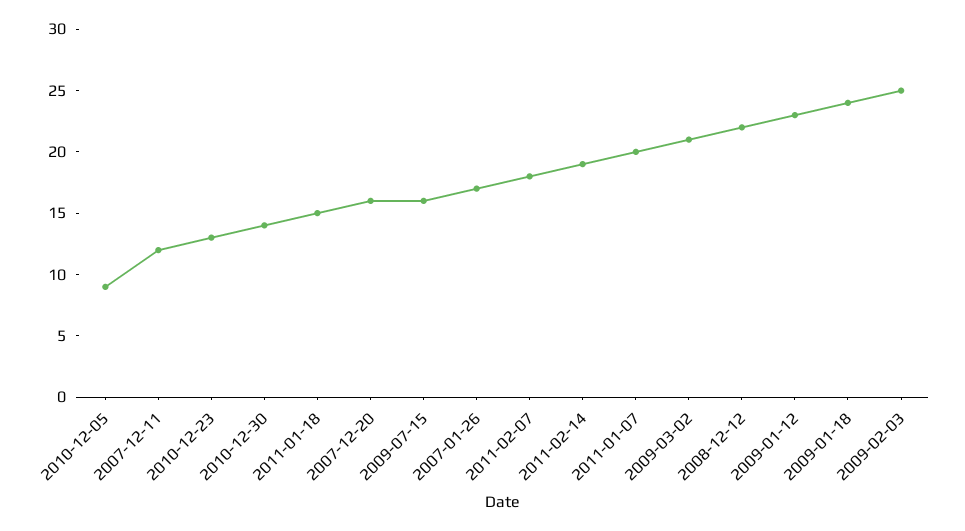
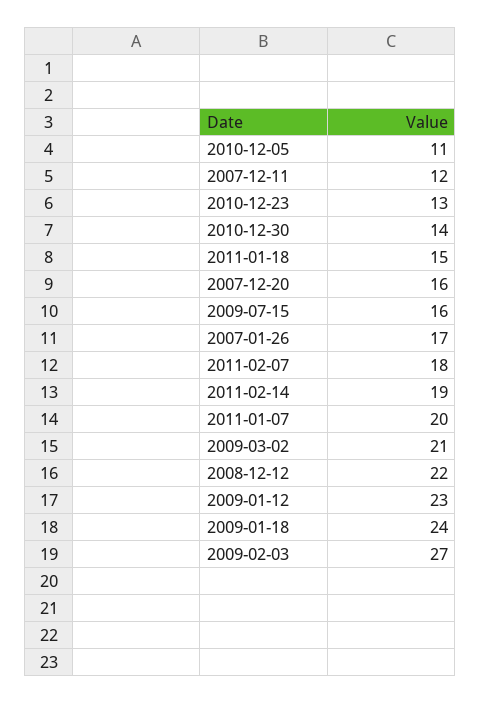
  {
-   "2010-12-05": 9,
+   "2010-12-05": 11,
    "2007-12-11": 12,
    "2010-12-23": 13,
    "2010-12-30": 14,
    "2011-01-18": 15,
    "2007-12-20": 16,
    "2009-07-15": 16,
    "2007-01-26": 17,
    "2011-02-07": 18,
    "2011-02-14": 19,
    "2011-01-07": 20,
    "2009-03-02": 21,
    "2008-12-12": 22,
    "2009-01-12": 23,
    "2009-01-18": 24,
-   "2009-02-03": 25
+   "2009-02-03": 27
  }

